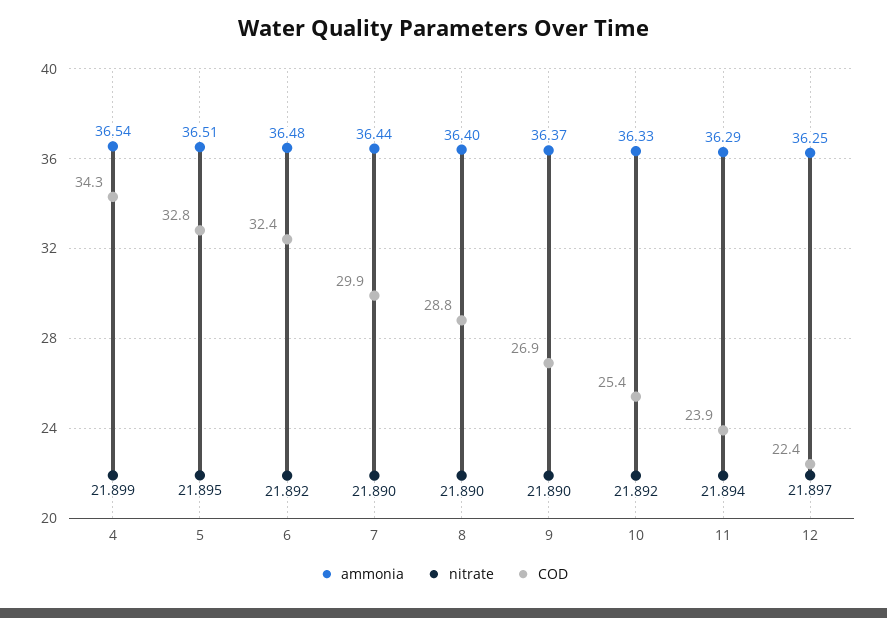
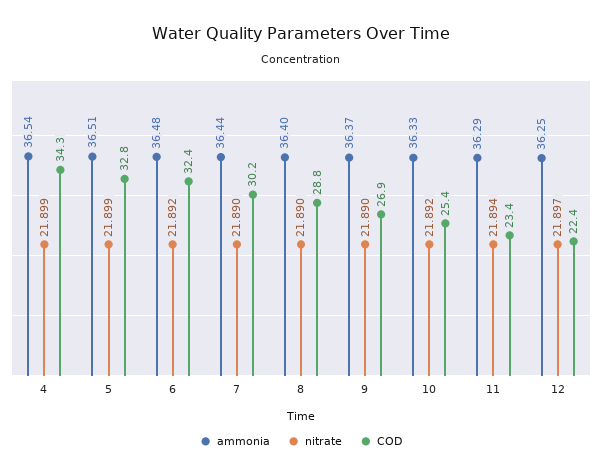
  {
    "ammonia": {
      "4": 36.54,
      "5": 36.51,
      "6": 36.48,
      "7": 36.44,
      "8": 36.4,
      "9": 36.37,
      "10": 36.33,
      "11": 36.29,
      "12": 36.25
    },
    "nitrate": {
      "4": 21.899,
-     "5": 21.895,
+     "5": 21.899,
      "6": 21.892,
      "7": 21.89,
      "8": 21.89,
      "9": 21.89,
      "10": 21.892,
      "11": 21.894,
      "12": 21.897
    },
    "COD": {
      "4": 34.3,
      "5": 32.8,
      "6": 32.4,
-     "7": 29.9,
+     "7": 30.2,
      "8": 28.8,
      "9": 26.9,
      "10": 25.4,
-     "11": 23.9,
+     "11": 23.4,
      "12": 22.4
    }
  }

